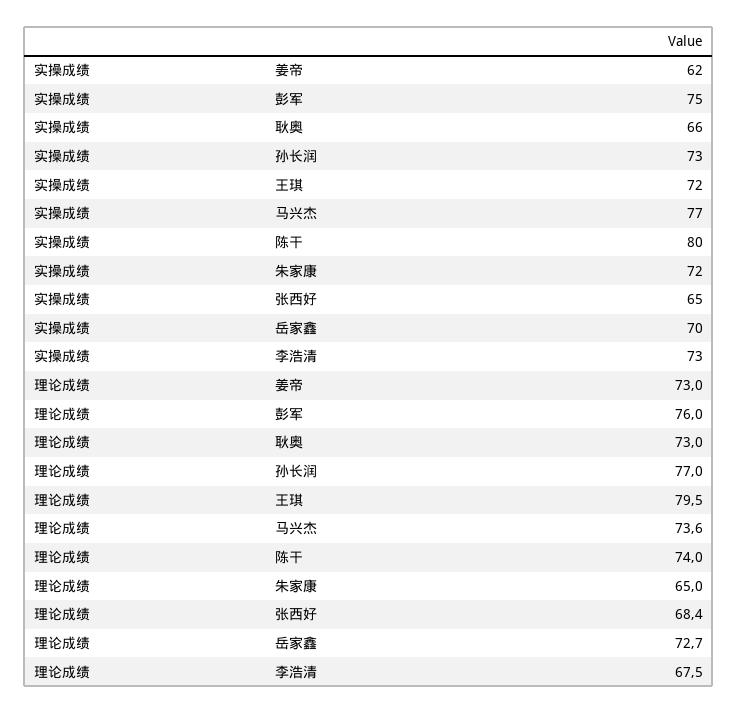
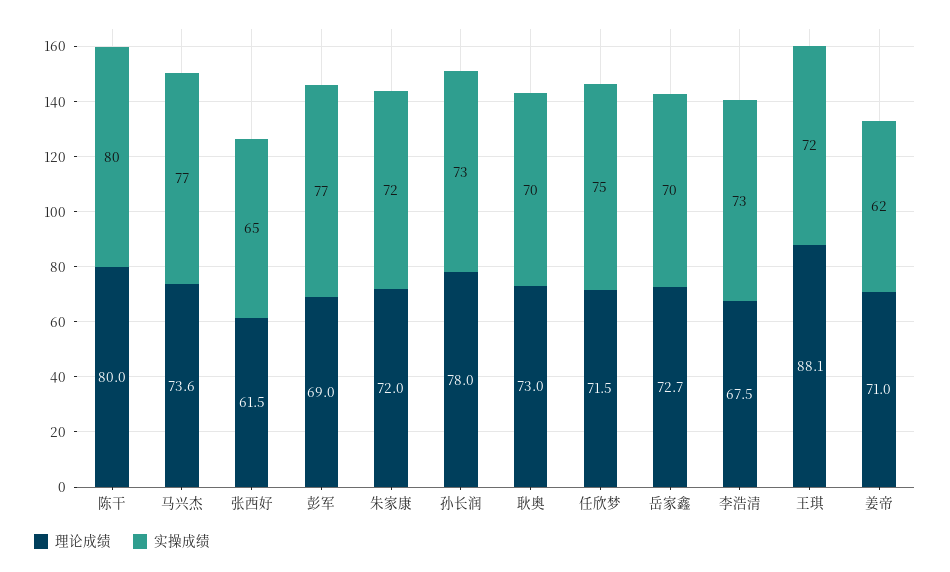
  {
    "实操成绩": {
      "姜帝": 62,
-     "彭军": 75,
+     "彭军": 77,
-     "耿奥": 66,
+     "耿奥": 70,
      "孙长润": 73,
      "王琪": 72,
      "马兴杰": 77,
      "陈干": 80,
      "朱家康": 72,
      "张西好": 65,
      "岳家鑫": 70,
-     "李浩清": 73
+     "李浩清": 73,
+     "任欣梦": 75
    },
    "理论成绩": {
-     "姜帝": 73,
+     "姜帝": 71,
-     "彭军": 76,
+     "彭军": 69,
      "耿奥": 73,
-     "孙长润": 77,
+     "孙长润": 78,
-     "王琪": 79.5,
+     "王琪": 88.1,
      "马兴杰": 73.6,
-     "陈干": 74,
+     "陈干": 80,
-     "朱家康": 65,
+     "朱家康": 72,
-     "张西好": 68.4,
+     "张西好": 61.5,
      "岳家鑫": 72.7,
-     "李浩清": 67.5
+     "李浩清": 67.5,
+     "任欣梦": 71.5
    }
  }

